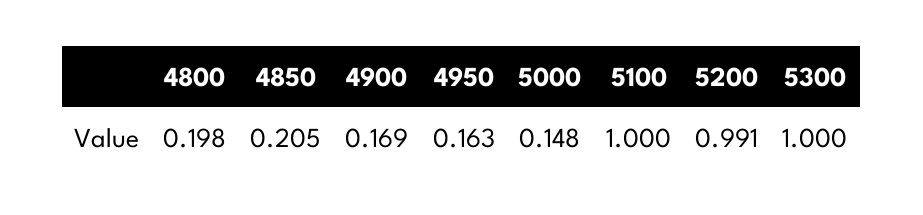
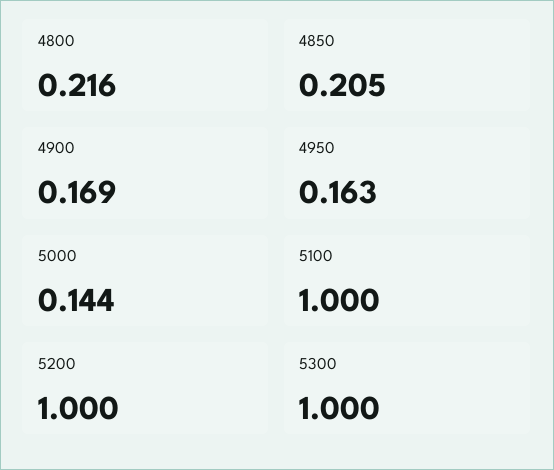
  {
-   "4800": 0.198,
+   "4800": 0.216,
    "4850": 0.205,
    "4900": 0.169,
    "4950": 0.163,
-   "5000": 0.148,
+   "5000": 0.144,
    "5100": 1,
-   "5200": 0.991,
+   "5200": 1,
    "5300": 1
  }

